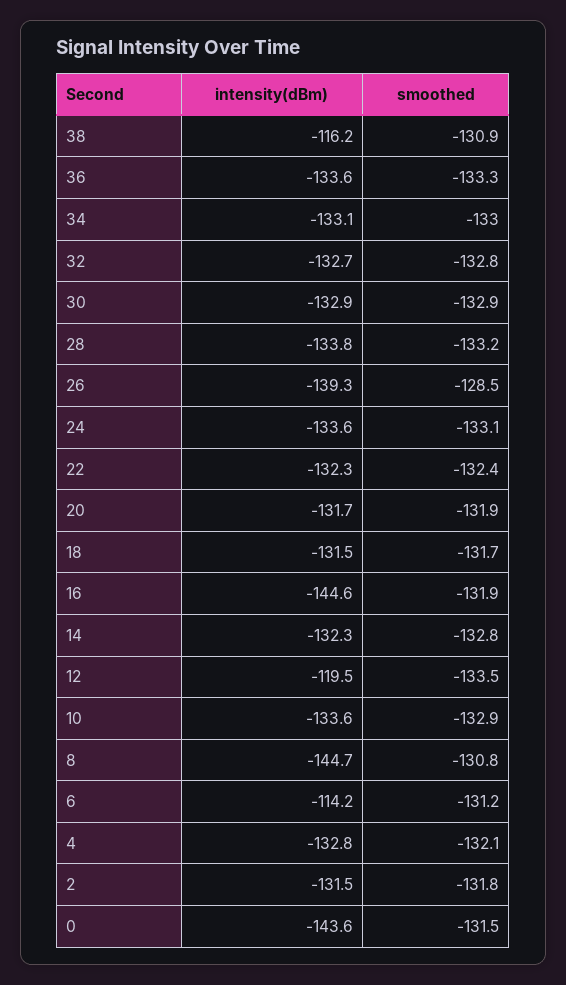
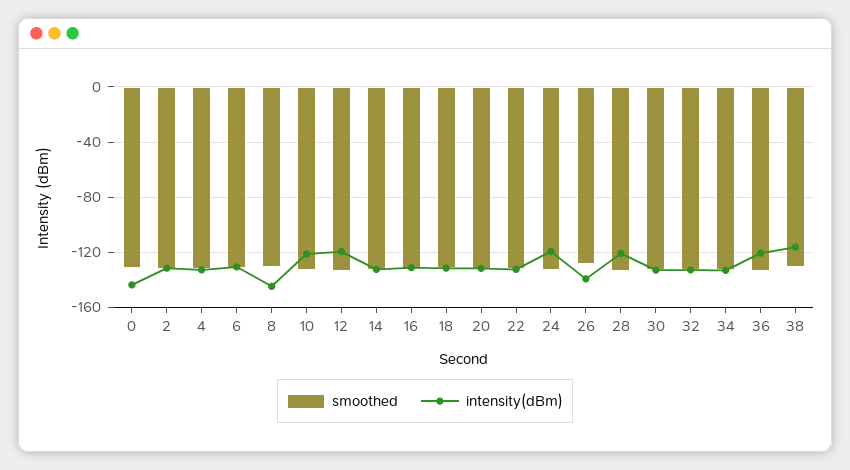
  {
    "intensity(dBm)": {
      "38": -116.2,
-     "36": -133.6,
+     "36": -120,
      "34": -133.1,
      "32": -132.7,
      "30": -132.9,
-     "28": -133.8,
+     "28": -120,
      "26": -139.3,
-     "24": -133.6,
+     "24": -120,
      "22": -132.3,
      "20": -131.7,
      "18": -131.5,
-     "16": -144.6,
+     "16": -130,
      "14": -132.3,
      "12": -119.5,
-     "10": -133.6,
+     "10": -120,
      "8": -144.7,
-     "6": -114.2,
+     "6": -130,
      "4": -132.8,
      "2": -131.5,
      "0": -143.6
    },
    "smoothed": {
      "38": -130.9,
      "36": -133.3,
      "34": -133,
      "32": -132.8,
      "30": -132.9,
      "28": -133.2,
      "26": -128.5,
      "24": -133.1,
      "22": -132.4,
      "20": -131.9,
      "18": -131.7,
      "16": -131.9,
      "14": -132.8,
      "12": -133.5,
      "10": -132.9,
      "8": -130.8,
      "6": -131.2,
      "4": -132.1,
      "2": -131.8,
      "0": -131.5
    }
  }

